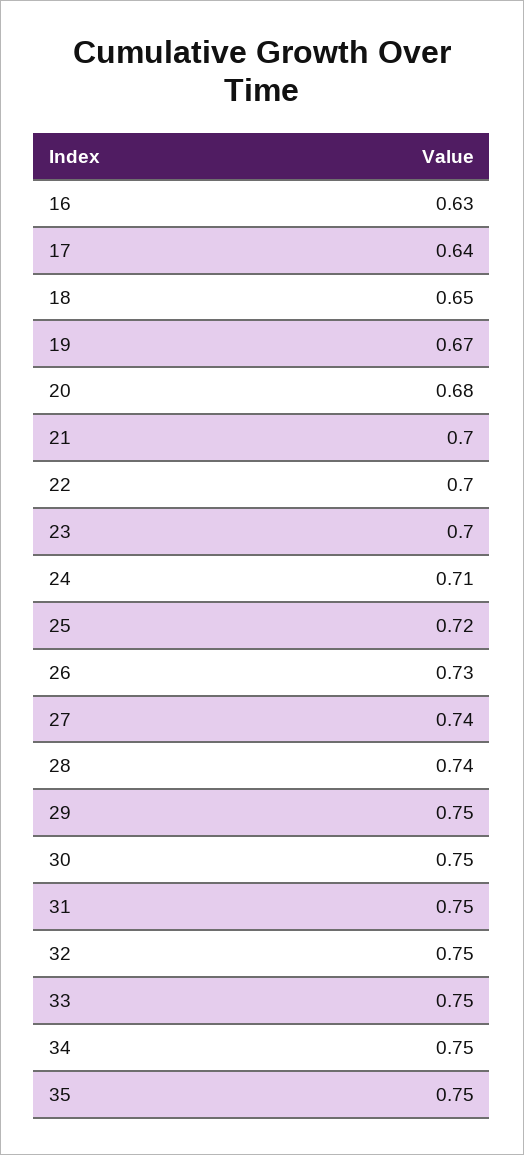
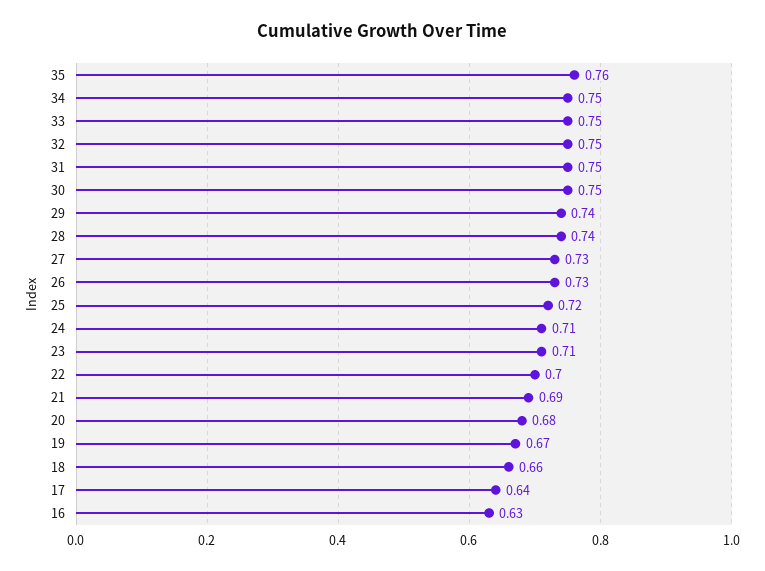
  {
    "16": 0.63,
    "17": 0.64,
-   "18": 0.65,
+   "18": 0.66,
    "19": 0.67,
    "20": 0.68,
-   "21": 0.7,
+   "21": 0.69,
    "22": 0.7,
-   "23": 0.7,
+   "23": 0.71,
    "24": 0.71,
    "25": 0.72,
    "26": 0.73,
-   "27": 0.74,
+   "27": 0.73,
    "28": 0.74,
-   "29": 0.75,
+   "29": 0.74,
    "30": 0.75,
    "31": 0.75,
    "32": 0.75,
    "33": 0.75,
    "34": 0.75,
-   "35": 0.75
+   "35": 0.76
  }

